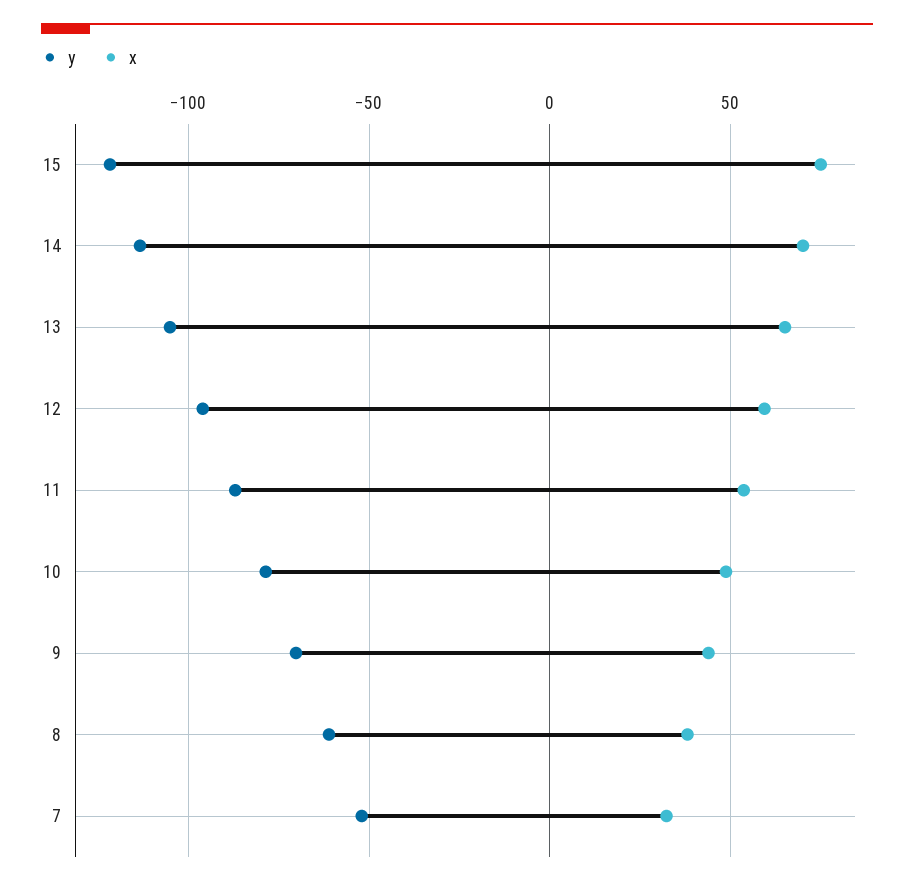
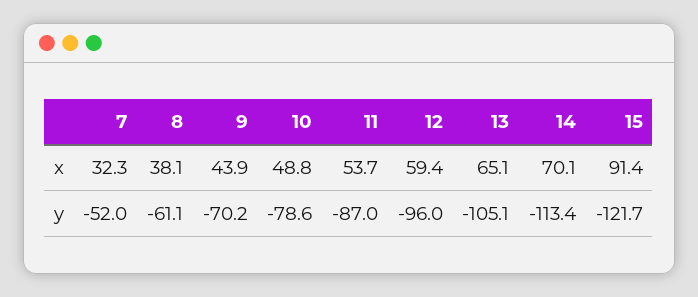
  {
    "y": {
      "15": -121.7,
      "14": -113.4,
      "13": -105.1,
      "12": -96,
      "11": -87,
      "10": -78.6,
      "9": -70.2,
      "8": -61.1,
      "7": -52
    },
    "x": {
-     "15": 75,
+     "15": 91.4,
      "14": 70.1,
      "13": 65.1,
      "12": 59.4,
      "11": 53.7,
      "10": 48.8,
      "9": 43.9,
      "8": 38.1,
      "7": 32.3
    }
  }

